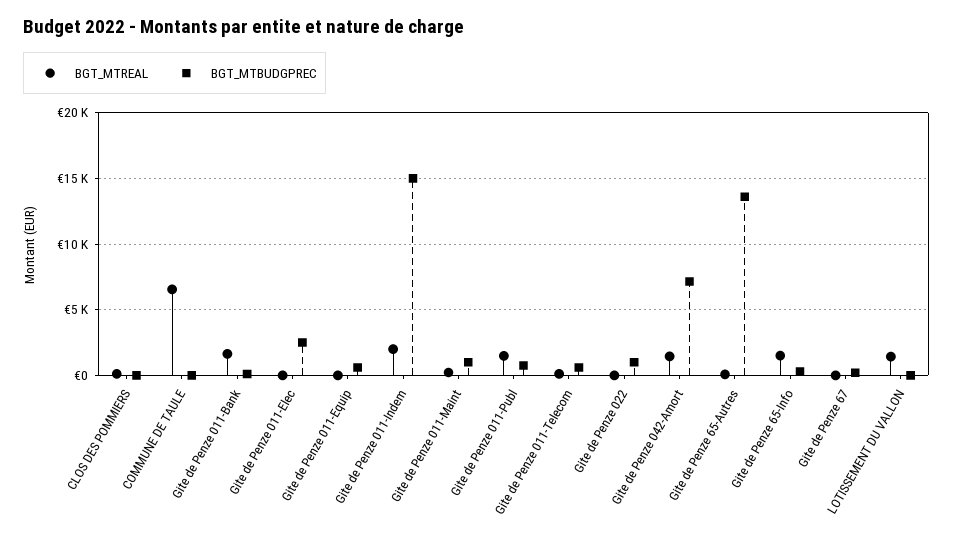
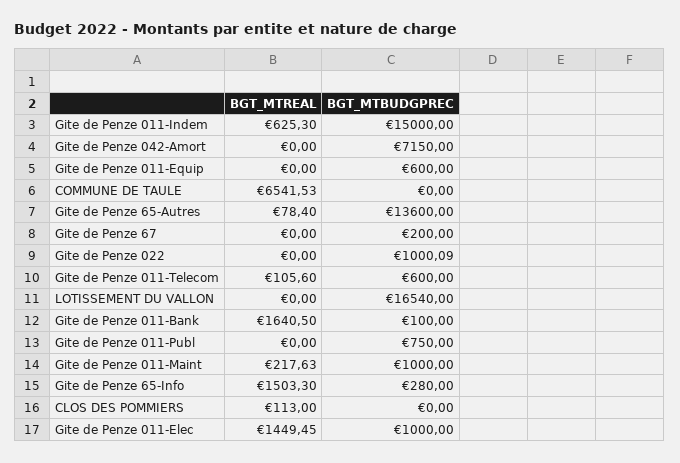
  {
    "BGT_MTREAL": {
      "CLOS DES POMMIERS": 113,
      "COMMUNE DE TAULE": 6541.53,
      "Gite de Penze 011-Bank": 1640.5,
-     "Gite de Penze 011-Elec": 0,
+     "Gite de Penze 011-Elec": 1449.45,
      "Gite de Penze 011-Equip": 0,
-     "Gite de Penze 011-Indem": 2000,
+     "Gite de Penze 011-Indem": 625.3,
      "Gite de Penze 011-Maint": 217.63,
-     "Gite de Penze 011-Publ": 1500,
+     "Gite de Penze 011-Publ": 0,
      "Gite de Penze 011-Telecom": 105.6,
      "Gite de Penze 022": 0,
-     "Gite de Penze 042-Amort": 1500,
+     "Gite de Penze 042-Amort": 0,
      "Gite de Penze 65-Autres": 78.4,
      "Gite de Penze 65-Info": 1503.3,
      "Gite de Penze 67": 0,
-     "LOTISSEMENT DU VALLON": 1500
+     "LOTISSEMENT DU VALLON": 0
    },
    "BGT_MTBUDGPREC": {
      "CLOS DES POMMIERS": 0,
      "COMMUNE DE TAULE": 0,
      "Gite de Penze 011-Bank": 100,
-     "Gite de Penze 011-Elec": 2500,
+     "Gite de Penze 011-Elec": 1000,
      "Gite de Penze 011-Equip": 600,
      "Gite de Penze 011-Indem": 15000,
      "Gite de Penze 011-Maint": 1000,
      "Gite de Penze 011-Publ": 750,
      "Gite de Penze 011-Telecom": 600,
      "Gite de Penze 022": 1000.09,
      "Gite de Penze 042-Amort": 7150,
      "Gite de Penze 65-Autres": 13600,
      "Gite de Penze 65-Info": 280,
      "Gite de Penze 67": 200,
-     "LOTISSEMENT DU VALLON": 0
+     "LOTISSEMENT DU VALLON": 16540
    }
  }

